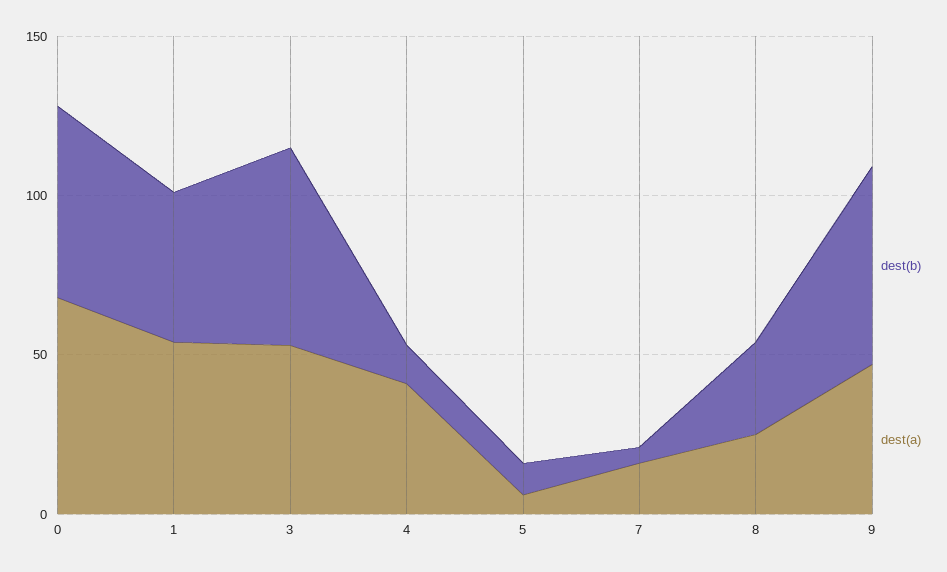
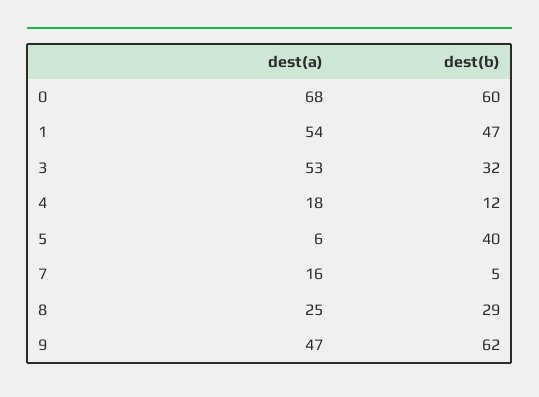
  {
    "dest(b)": {
      "0": 60,
      "1": 47,
-     "3": 60,
+     "3": 32,
      "4": 12,
-     "5": 10,
+     "5": 40,
      "7": 5,
      "8": 29,
      "9": 62
    },
    "dest(a)": {
      "0": 68,
      "1": 54,
      "3": 53,
-     "4": 40,
+     "4": 18,
      "5": 6,
      "7": 16,
      "8": 25,
      "9": 47
    }
  }

